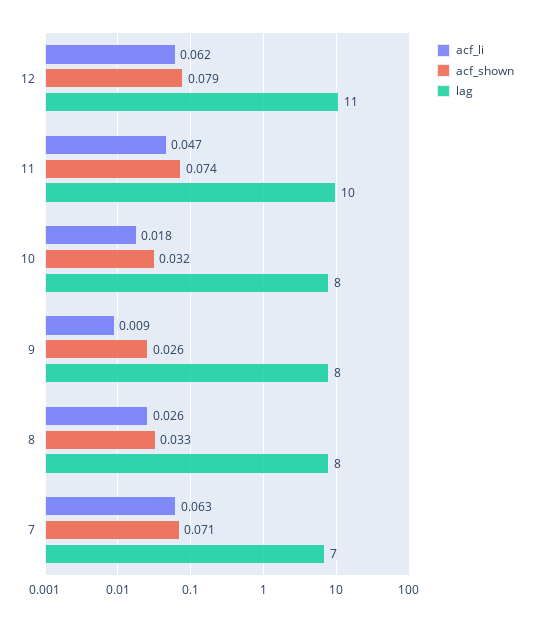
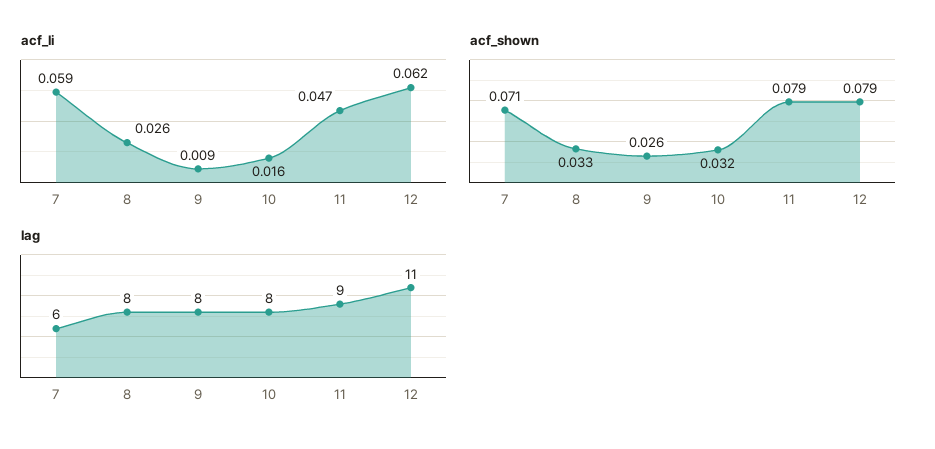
  {
    "acf_li": {
      "12": 0.062,
      "11": 0.047,
-     "10": 0.018,
+     "10": 0.016,
      "9": 0.009,
      "8": 0.026,
-     "7": 0.063
+     "7": 0.059
    },
    "acf_shown": {
      "12": 0.079,
-     "11": 0.074,
+     "11": 0.079,
      "10": 0.032,
      "9": 0.026,
      "8": 0.033,
      "7": 0.071
    },
    "lag": {
      "12": 11,
-     "11": 10,
+     "11": 9,
      "10": 8,
      "9": 8,
      "8": 8,
-     "7": 7
+     "7": 6
    }
  }

